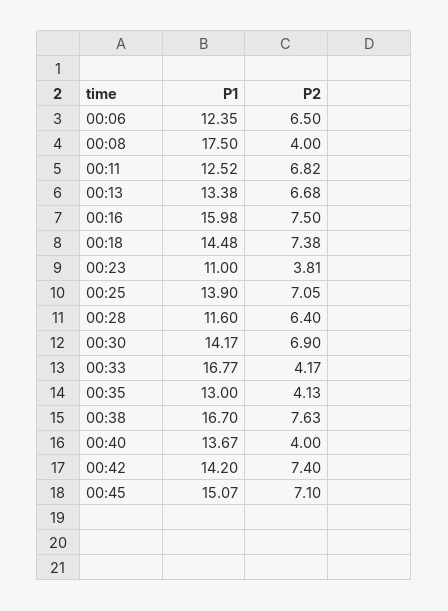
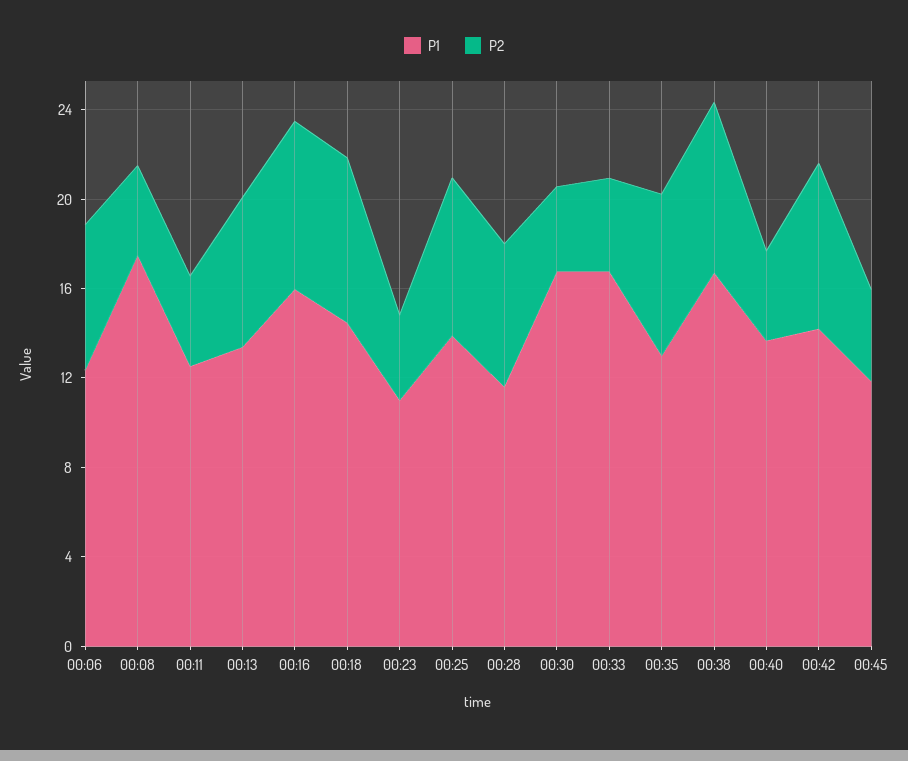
  {
    "P1": {
      "00:06": 12.35,
      "00:08": 17.5,
      "00:11": 12.52,
      "00:13": 13.38,
      "00:16": 15.98,
      "00:18": 14.48,
      "00:23": 11,
      "00:25": 13.9,
      "00:28": 11.6,
-     "00:30": 14.17,
+     "00:30": 17,
      "00:33": 16.77,
      "00:35": 13,
      "00:38": 16.7,
      "00:40": 13.67,
      "00:42": 14.2,
-     "00:45": 15.07
+     "00:45": 12
    },
    "P2": {
      "00:06": 6.5,
      "00:08": 4,
-     "00:11": 6.82,
+     "00:11": 4,
      "00:13": 6.68,
      "00:16": 7.5,
      "00:18": 7.38,
      "00:23": 3.81,
      "00:25": 7.05,
      "00:28": 6.4,
-     "00:30": 6.9,
+     "00:30": 4,
      "00:33": 4.17,
-     "00:35": 4.13,
+     "00:35": 7,
      "00:38": 7.63,
      "00:40": 4,
      "00:42": 7.4,
-     "00:45": 7.1
+     "00:45": 4
    }
  }

